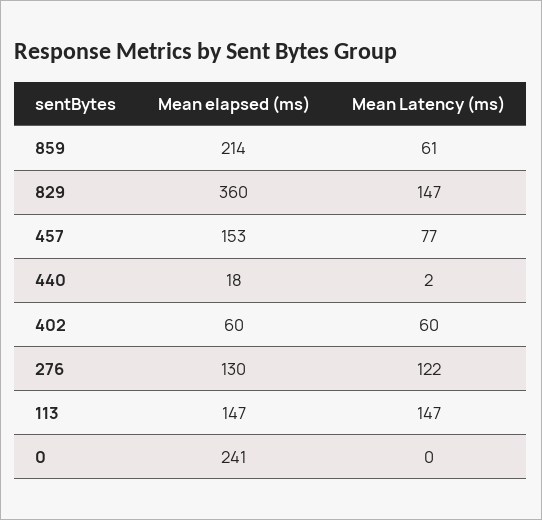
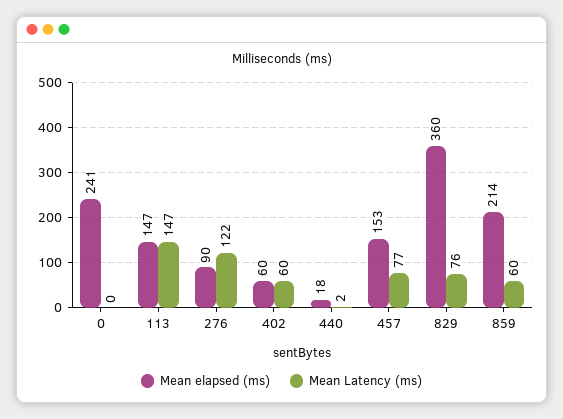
  {
    "Mean elapsed (ms)": {
      "859": 214,
      "829": 360,
      "457": 153,
      "440": 18,
      "402": 60,
-     "276": 130,
+     "276": 90,
      "113": 147,
      "0": 241
    },
    "Mean Latency (ms)": {
-     "859": 61,
+     "859": 60,
-     "829": 147,
+     "829": 76,
      "457": 77,
      "440": 2,
      "402": 60,
      "276": 122,
      "113": 147,
      "0": 0
    }
  }

